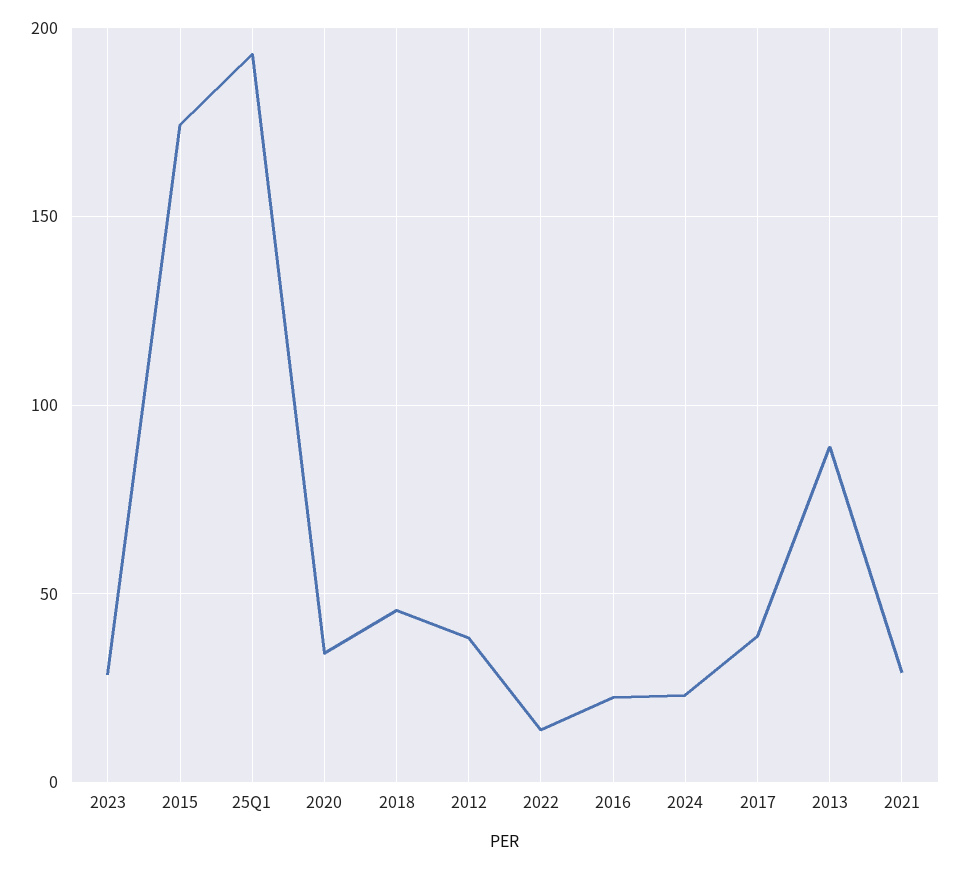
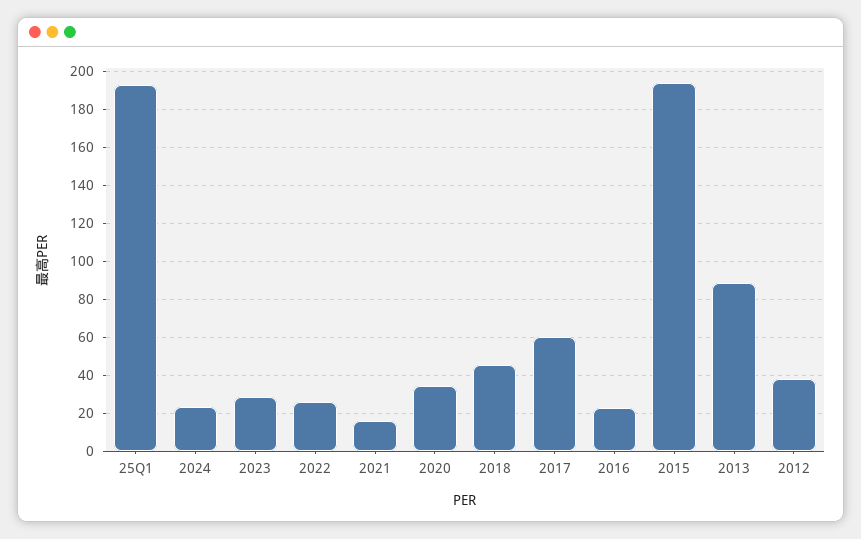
  {
    "2023": 30,
-   "2015": 175,
+   "2015": 195,
    "25Q1": 195,
    "2020": 35,
    "2018": 45,
    "2012": 40,
-   "2022": 15,
+   "2022": 25,
    "2016": 25,
    "2024": 25,
-   "2017": 40,
+   "2017": 60,
    "2013": 90,
-   "2021": 30
+   "2021": 15
  }

